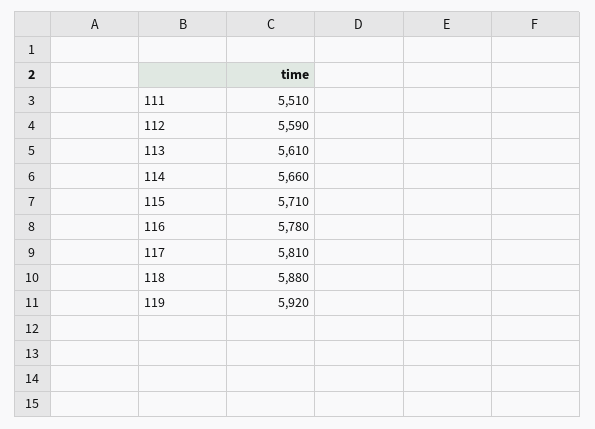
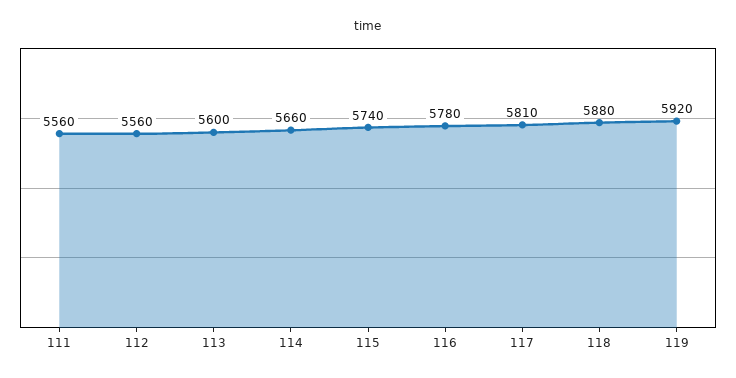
  {
-   "111": 5510,
+   "111": 5560,
-   "112": 5590,
+   "112": 5560,
-   "113": 5610,
+   "113": 5600,
    "114": 5660,
-   "115": 5710,
+   "115": 5740,
    "116": 5780,
    "117": 5810,
    "118": 5880,
    "119": 5920
  }

